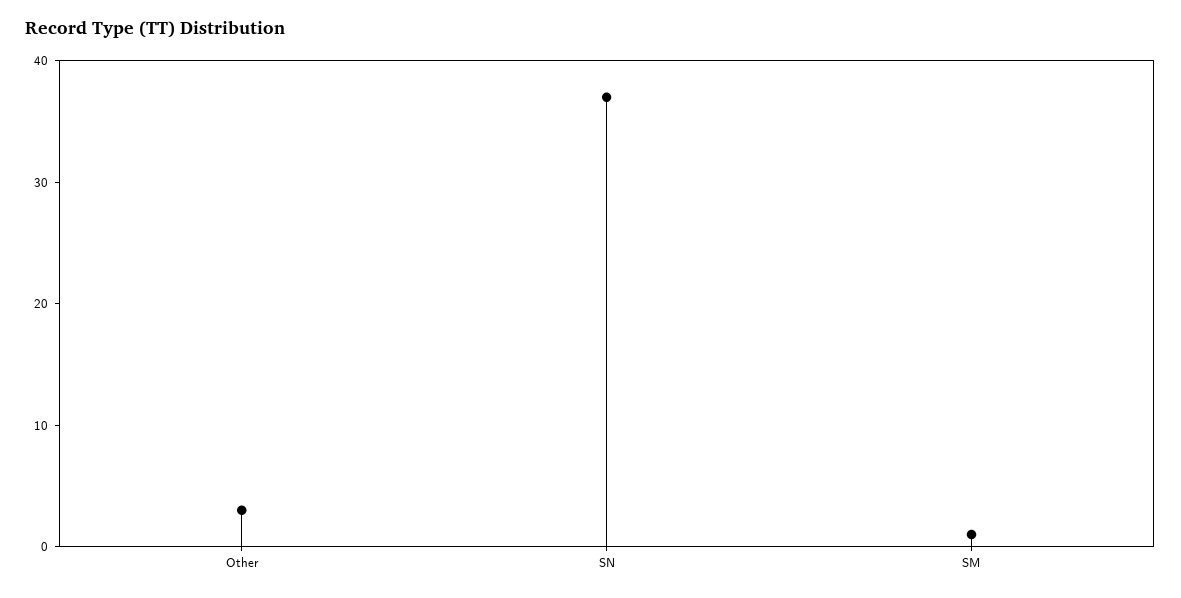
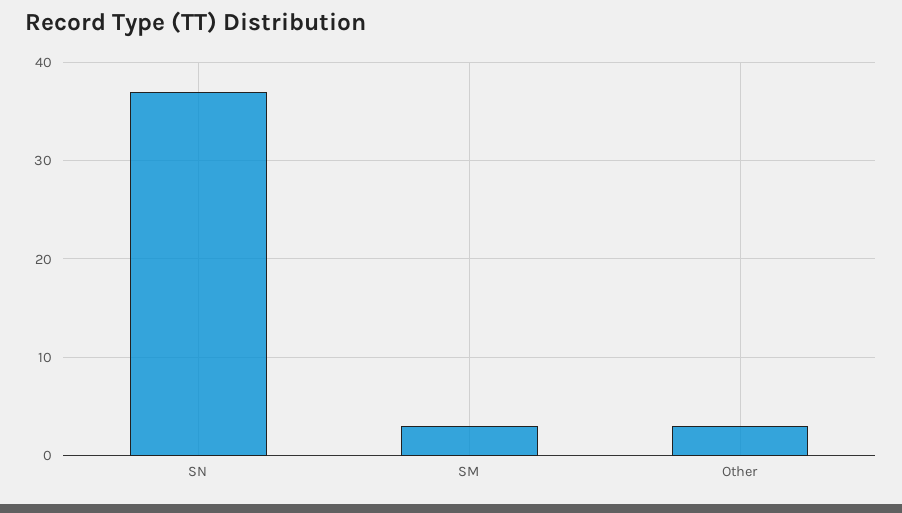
  {
    "Other": 3,
    "SN": 37,
-   "SM": 1
+   "SM": 3
  }

